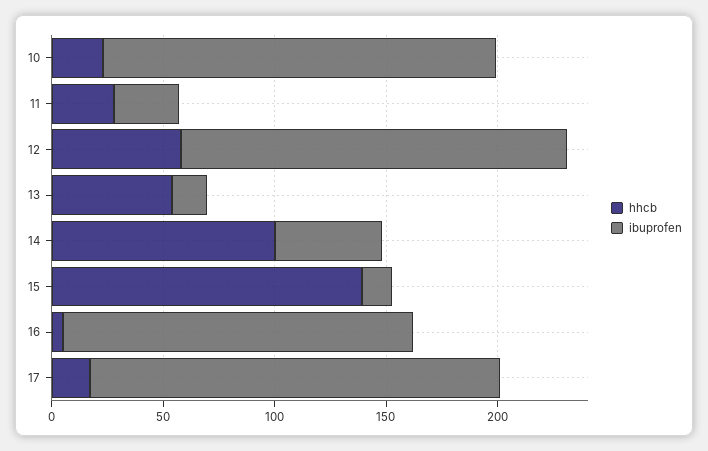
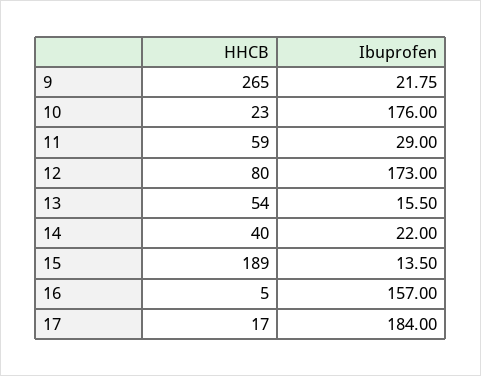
  {
    "hhcb": {
      "10": 23,
-     "11": 30,
+     "11": 59,
-     "12": 60,
+     "12": 80,
      "13": 54,
-     "14": 100,
+     "14": 40,
-     "15": 140,
+     "15": 189,
      "16": 5,
-     "17": 17
+     "17": 17,
+     "9": 265
    },
    "ibuprofen": {
      "10": 176,
      "11": 29,
      "12": 173,
      "13": 15.5,
-     "14": 50,
+     "14": 22,
      "15": 13.5,
      "16": 157,
-     "17": 184
+     "17": 184,
+     "9": 21.75
    }
  }

